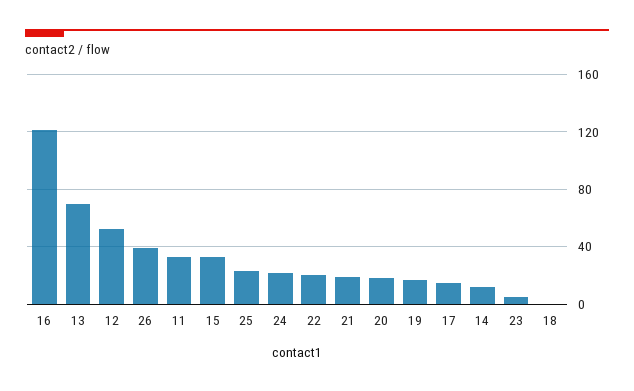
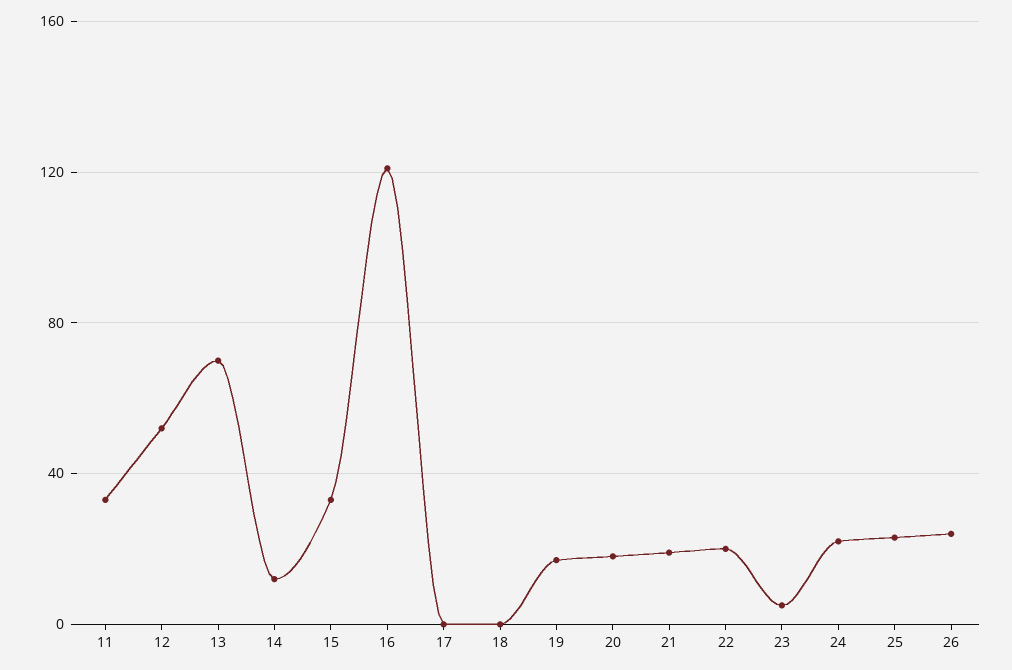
  {
    "16": 120,
    "13": 70,
    "12": 50,
-   "26": 40,
+   "26": 25,
    "11": 35,
    "15": 35,
    "25": 25,
    "24": 20,
    "22": 20,
    "21": 20,
    "20": 20,
    "19": 15,
-   "17": 15,
+   "17": 0,
    "14": 10,
    "23": 5,
    "18": 0
  }

